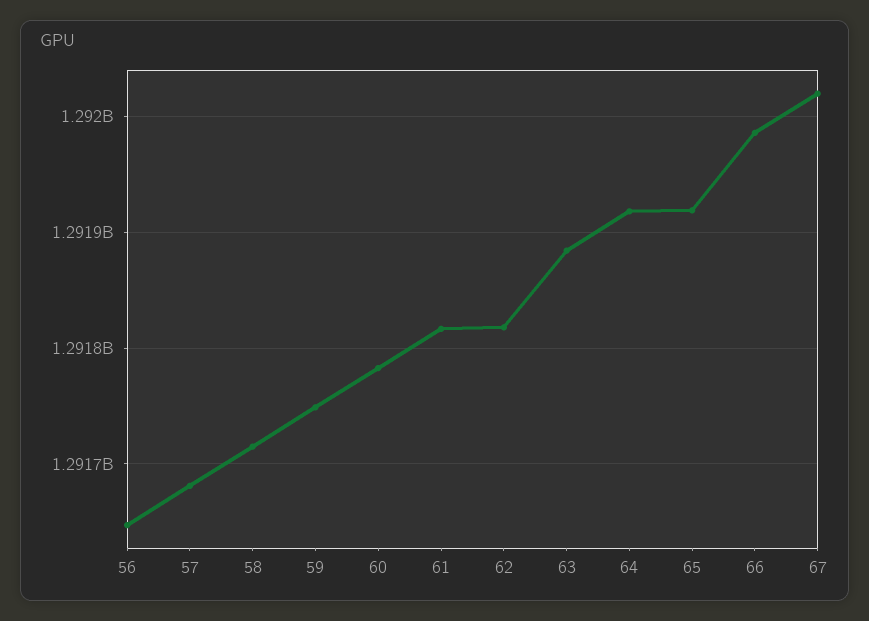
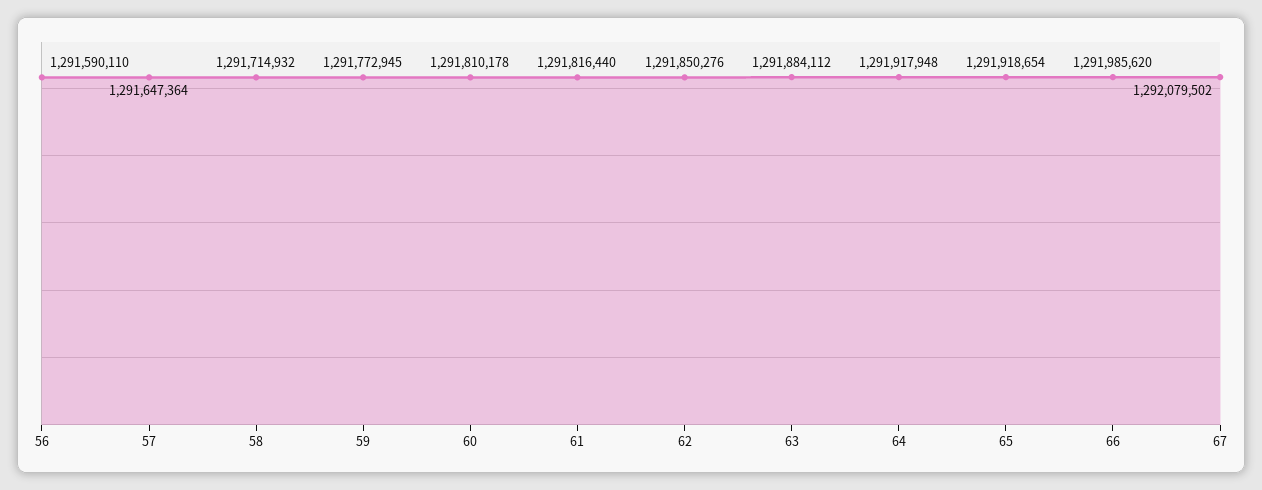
  {
-   "56": 1291650000,
+   "56": 1291590110,
-   "57": 1291680000,
+   "57": 1291647364,
    "58": 1291714932,
-   "59": 1291750000,
+   "59": 1291772945,
-   "60": 1291780000,
+   "60": 1291810178,
    "61": 1291816440,
-   "62": 1291820000,
+   "62": 1291850276,
    "63": 1291884112,
    "64": 1291917948,
    "65": 1291918654,
    "66": 1291985620,
-   "67": 1292020000
+   "67": 1292079502
  }

